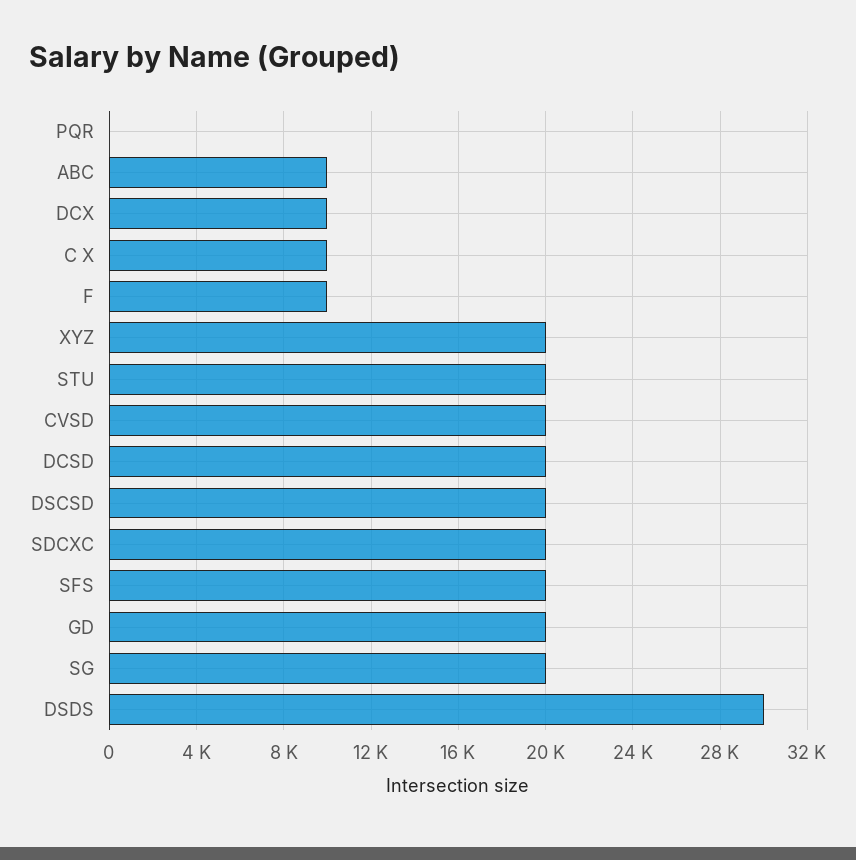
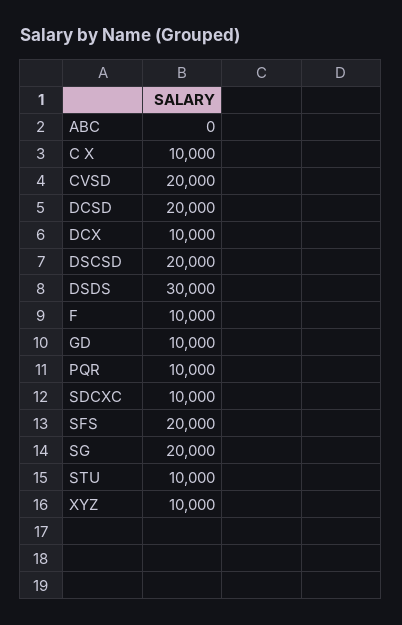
  {
-   "PQR": 0,
+   "PQR": 10000,
-   "ABC": 10000,
+   "ABC": 0,
    "DCX": 10000,
    "C X": 10000,
    "F": 10000,
-   "XYZ": 20000,
+   "XYZ": 10000,
-   "STU": 20000,
+   "STU": 10000,
    "CVSD": 20000,
    "DCSD": 20000,
    "DSCSD": 20000,
-   "SDCXC": 20000,
+   "SDCXC": 10000,
    "SFS": 20000,
-   "GD": 20000,
+   "GD": 10000,
    "SG": 20000,
    "DSDS": 30000
  }

